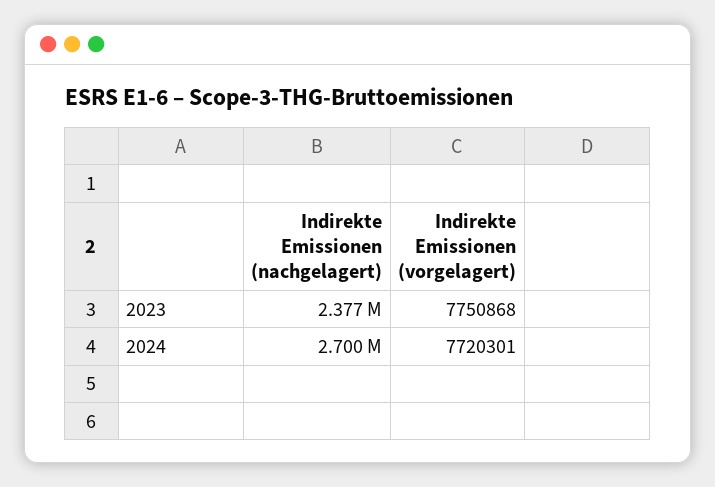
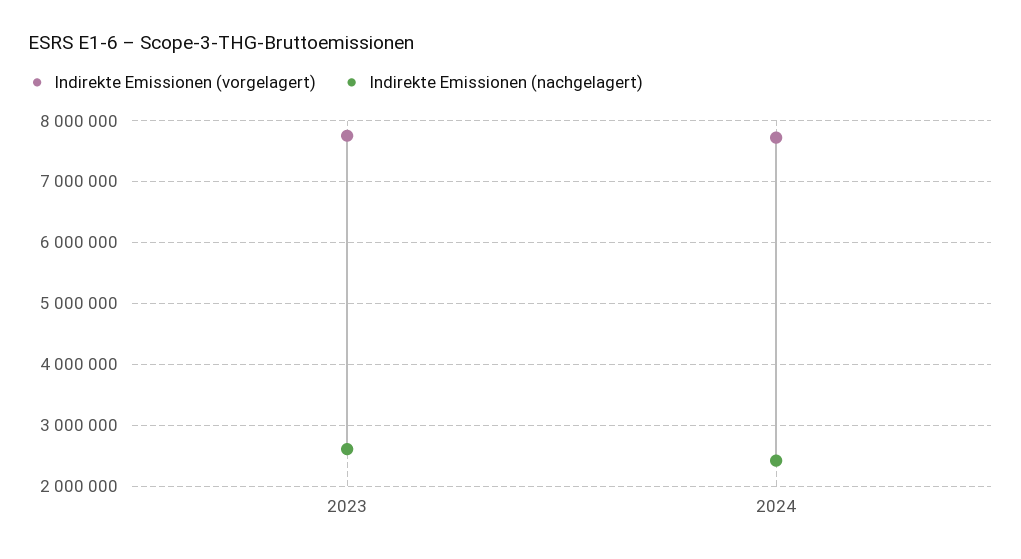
  {
    "Indirekte Emissionen (nachgelagert)": {
-     "2023": 2377000,
+     "2023": 2600000,
-     "2024": 2700000
+     "2024": 2400000
    },
    "Indirekte Emissionen (vorgelagert)": {
      "2023": 7750868,
      "2024": 7720301
    }
  }

